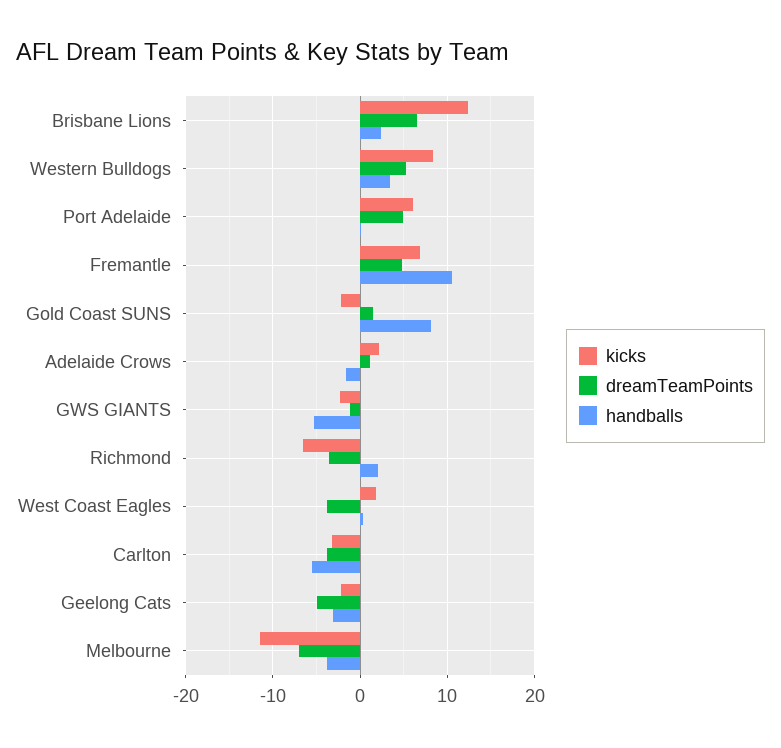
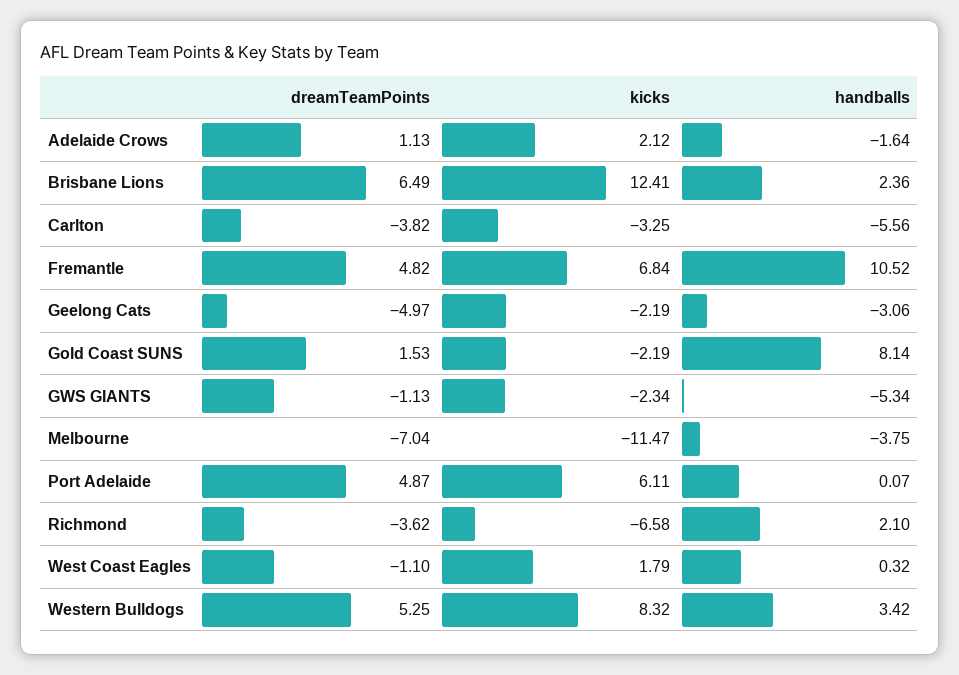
  {
    "kicks": {
      "Brisbane Lions": 12.41,
      "Western Bulldogs": 8.32,
      "Port Adelaide": 6.11,
      "Fremantle": 6.84,
      "Gold Coast SUNS": -2.19,
      "Adelaide Crows": 2.12,
      "GWS GIANTS": -2.34,
      "Richmond": -6.58,
      "West Coast Eagles": 1.79,
      "Carlton": -3.25,
      "Geelong Cats": -2.19,
      "Melbourne": -11.47
    },
    "dreamTeamPoints": {
      "Brisbane Lions": 6.49,
      "Western Bulldogs": 5.25,
      "Port Adelaide": 4.87,
      "Fremantle": 4.82,
      "Gold Coast SUNS": 1.53,
      "Adelaide Crows": 1.13,
      "GWS GIANTS": -1.13,
      "Richmond": -3.62,
-     "West Coast Eagles": -4,
+     "West Coast Eagles": -1.1,
      "Carlton": -3.82,
      "Geelong Cats": -4.97,
      "Melbourne": -7.04
    },
    "handballs": {
      "Brisbane Lions": 2.36,
      "Western Bulldogs": 3.42,
      "Port Adelaide": 0.07,
      "Fremantle": 10.52,
      "Gold Coast SUNS": 8.14,
      "Adelaide Crows": -1.64,
      "GWS GIANTS": -5.34,
      "Richmond": 2.1,
      "West Coast Eagles": 0.32,
      "Carlton": -5.56,
      "Geelong Cats": -3.06,
      "Melbourne": -3.75
    }
  }

